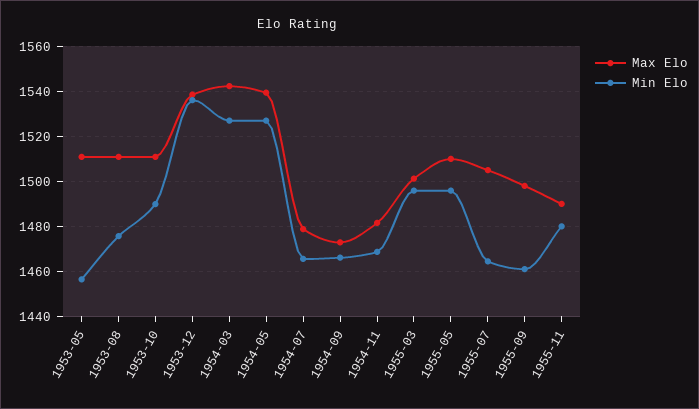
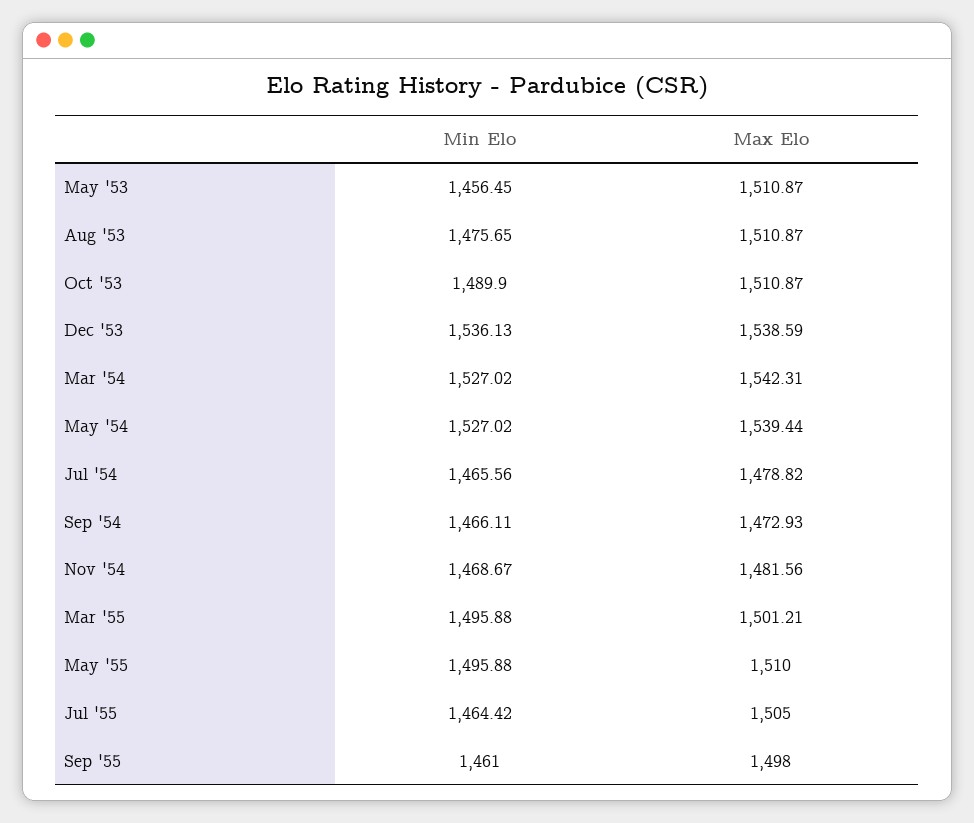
  {
    "Max Elo": {
      "1953-05": 1510.87,
      "1953-08": 1510.87,
      "1953-10": 1510.87,
      "1953-12": 1538.59,
      "1954-03": 1542.31,
      "1954-05": 1539.44,
      "1954-07": 1478.82,
      "1954-09": 1472.93,
      "1954-11": 1481.56,
      "1955-03": 1501.21,
      "1955-05": 1510,
      "1955-07": 1505,
-     "1955-09": 1498,
+     "1955-09": 1498
-     "1955-11": 1490
    },
    "Min Elo": {
      "1953-05": 1456.45,
      "1953-08": 1475.65,
      "1953-10": 1489.9,
      "1953-12": 1536.13,
      "1954-03": 1527.02,
      "1954-05": 1527.02,
      "1954-07": 1465.56,
      "1954-09": 1466.11,
      "1954-11": 1468.67,
      "1955-03": 1495.88,
      "1955-05": 1495.88,
      "1955-07": 1464.42,
-     "1955-09": 1461,
+     "1955-09": 1461
-     "1955-11": 1480
    }
  }

